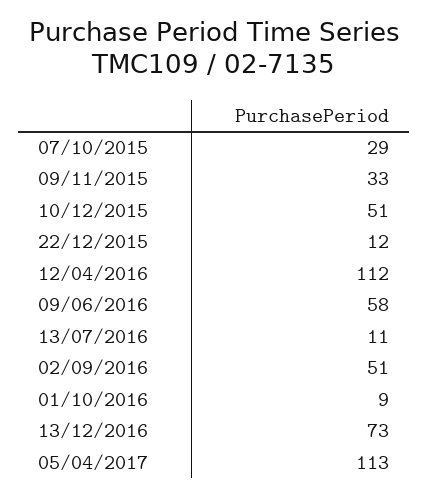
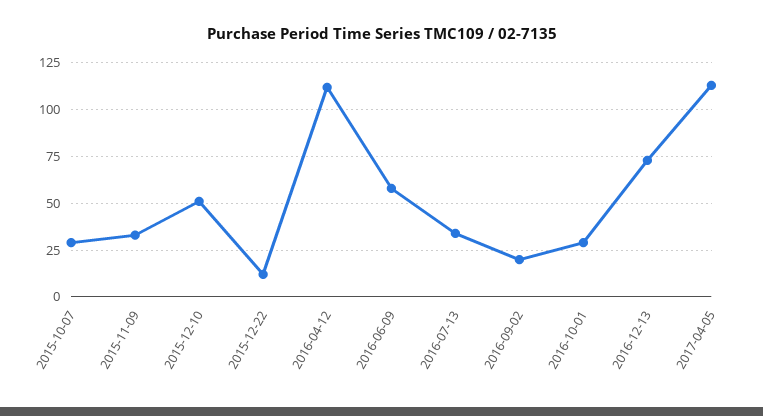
  {
    "07/10/2015": 29,
    "09/11/2015": 33,
    "10/12/2015": 51,
    "22/12/2015": 12,
    "12/04/2016": 112,
    "09/06/2016": 58,
-   "13/07/2016": 11,
+   "13/07/2016": 35,
-   "02/09/2016": 51,
+   "02/09/2016": 20,
-   "01/10/2016": 9,
+   "01/10/2016": 30,
    "13/12/2016": 73,
    "05/04/2017": 113
  }

